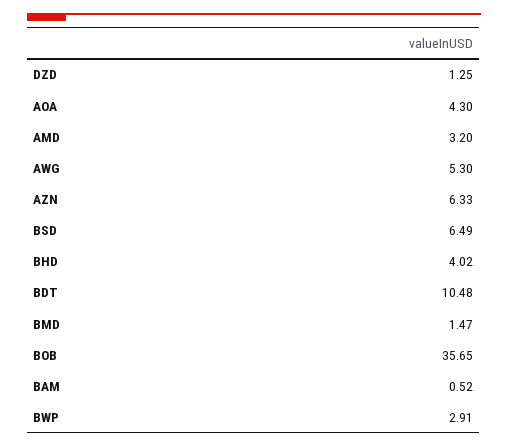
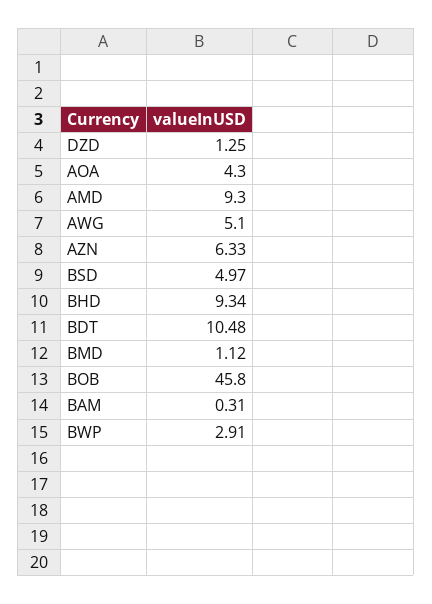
  {
    "DZD": 1.25,
    "AOA": 4.3,
-   "AMD": 3.2,
+   "AMD": 9.3,
-   "AWG": 5.3,
+   "AWG": 5.1,
    "AZN": 6.33,
-   "BSD": 6.49,
+   "BSD": 4.97,
-   "BHD": 4.02,
+   "BHD": 9.34,
    "BDT": 10.48,
-   "BMD": 1.47,
+   "BMD": 1.12,
-   "BOB": 35.65,
+   "BOB": 45.8,
-   "BAM": 0.52,
+   "BAM": 0.31,
    "BWP": 2.91
  }

